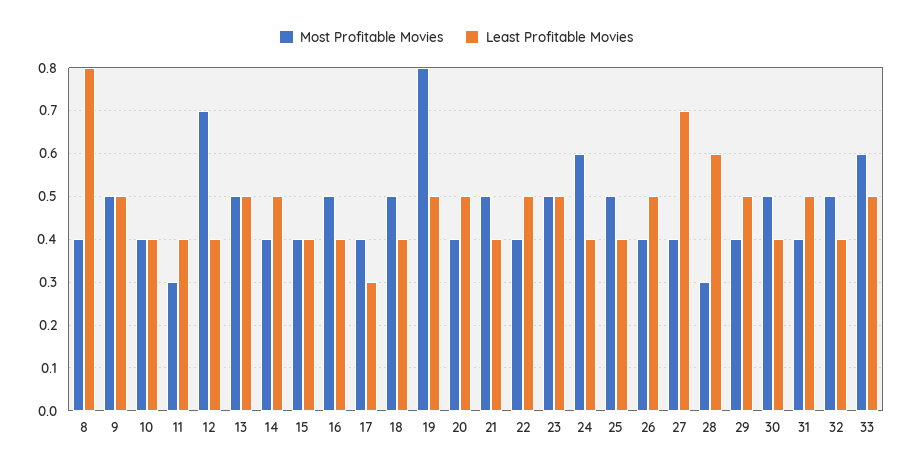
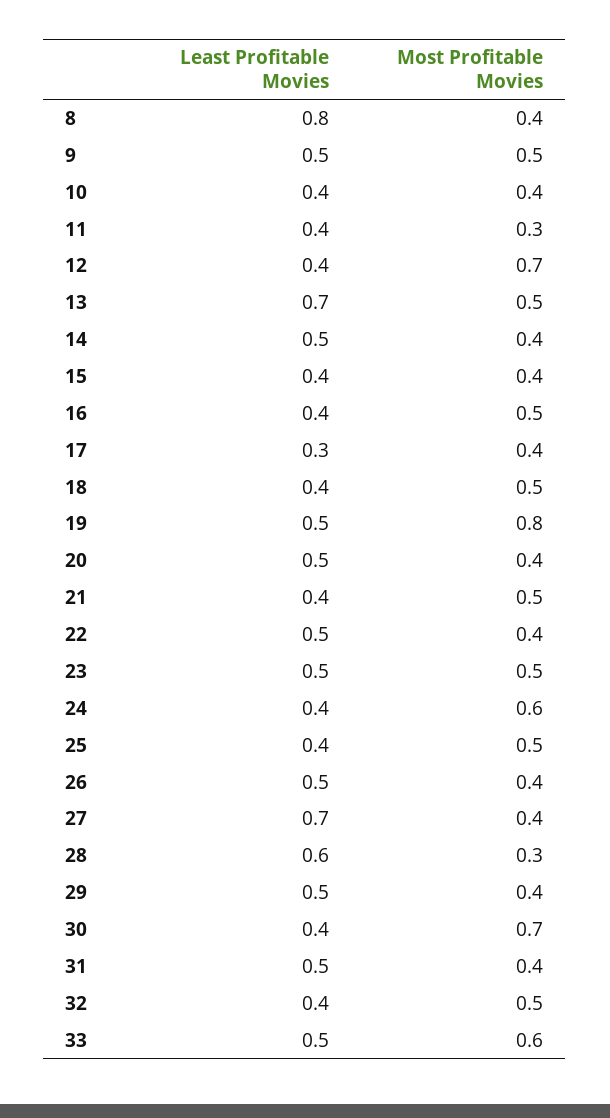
  {
    "Most Profitable Movies": {
      "8": 0.4,
      "9": 0.5,
      "10": 0.4,
      "11": 0.3,
      "12": 0.7,
      "13": 0.5,
      "14": 0.4,
      "15": 0.4,
      "16": 0.5,
      "17": 0.4,
      "18": 0.5,
      "19": 0.8,
      "20": 0.4,
      "21": 0.5,
      "22": 0.4,
      "23": 0.5,
      "24": 0.6,
      "25": 0.5,
      "26": 0.4,
      "27": 0.4,
      "28": 0.3,
      "29": 0.4,
-     "30": 0.5,
+     "30": 0.7,
      "31": 0.4,
      "32": 0.5,
      "33": 0.6
    },
    "Least Profitable Movies": {
      "8": 0.8,
      "9": 0.5,
      "10": 0.4,
      "11": 0.4,
      "12": 0.4,
-     "13": 0.5,
+     "13": 0.7,
      "14": 0.5,
      "15": 0.4,
      "16": 0.4,
      "17": 0.3,
      "18": 0.4,
      "19": 0.5,
      "20": 0.5,
      "21": 0.4,
      "22": 0.5,
      "23": 0.5,
      "24": 0.4,
      "25": 0.4,
      "26": 0.5,
      "27": 0.7,
      "28": 0.6,
      "29": 0.5,
      "30": 0.4,
      "31": 0.5,
      "32": 0.4,
      "33": 0.5
    }
  }

